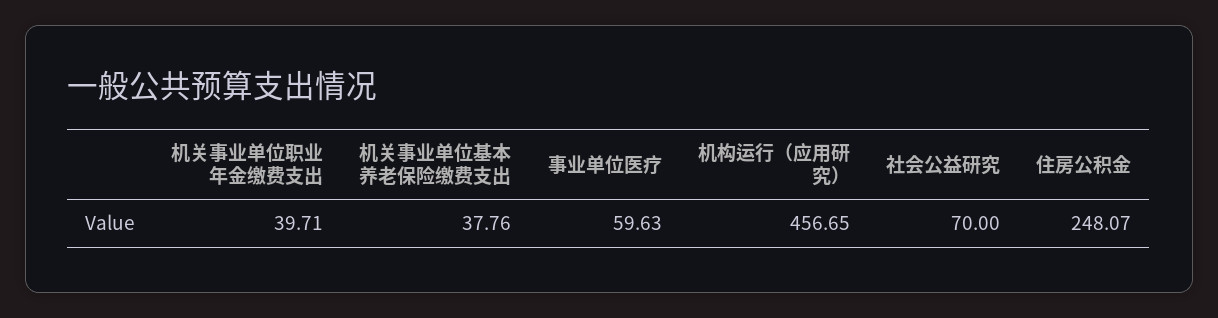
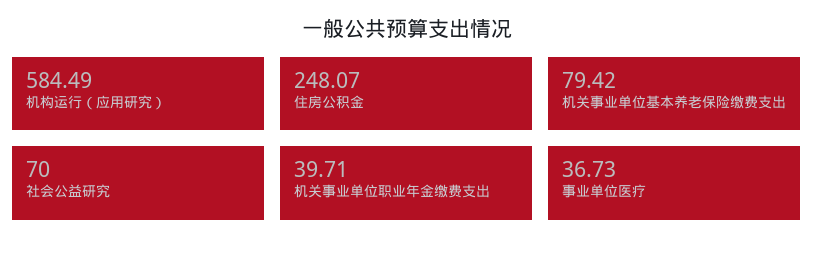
  {
    "机关事业单位职业年金缴费支出": 39.71,
-   "机关事业单位基本养老保险缴费支出": 37.76,
+   "机关事业单位基本养老保险缴费支出": 79.42,
-   "事业单位医疗": 59.63,
+   "事业单位医疗": 36.73,
-   "机构运行（应用研究）": 456.65,
+   "机构运行（应用研究）": 584.49,
    "社会公益研究": 70,
    "住房公积金": 248.07
  }

